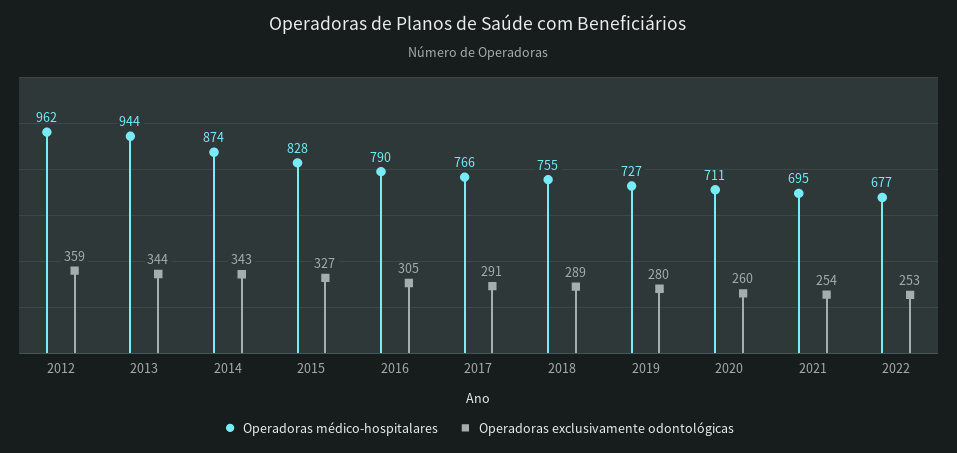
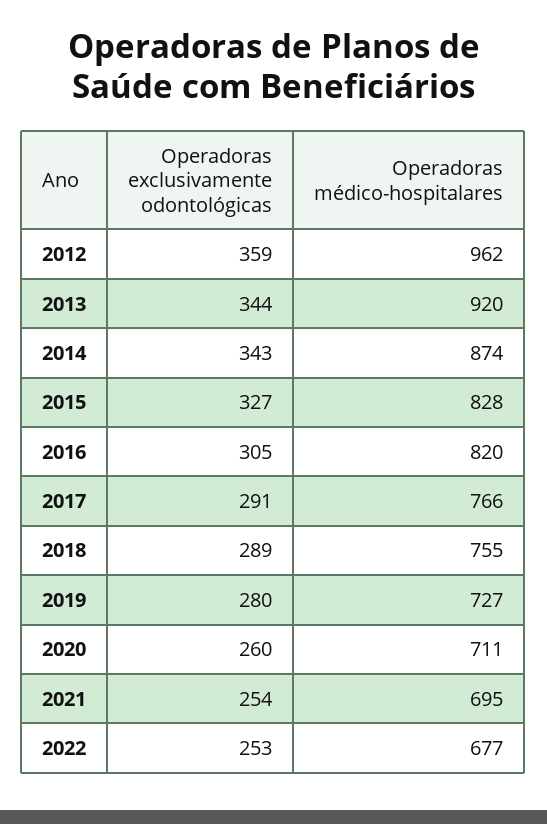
  {
    "Operadoras médico-hospitalares": {
      "2012": 962,
-     "2013": 944,
+     "2013": 920,
      "2014": 874,
      "2015": 828,
-     "2016": 790,
+     "2016": 820,
      "2017": 766,
      "2018": 755,
      "2019": 727,
      "2020": 711,
      "2021": 695,
      "2022": 677
    },
    "Operadoras exclusivamente odontológicas": {
      "2012": 359,
      "2013": 344,
      "2014": 343,
      "2015": 327,
      "2016": 305,
      "2017": 291,
      "2018": 289,
      "2019": 280,
      "2020": 260,
      "2021": 254,
      "2022": 253
    }
  }

